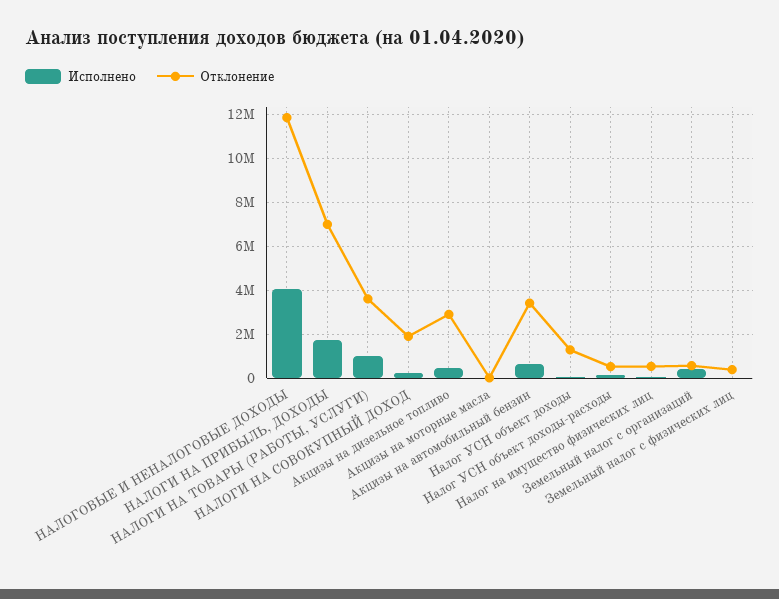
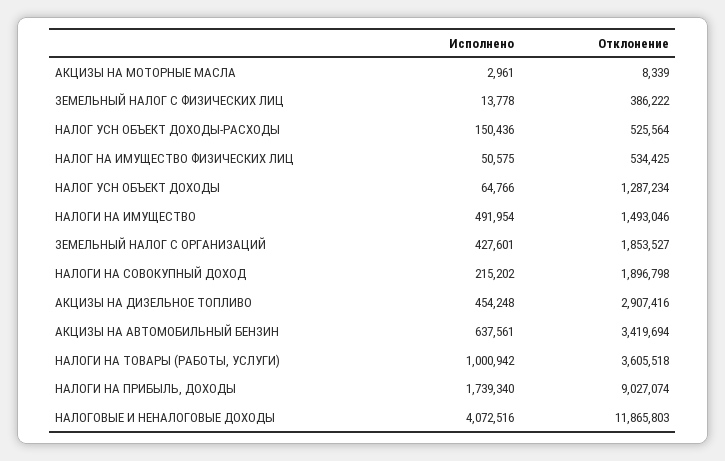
  {
    "Исполнено": {
      "НАЛОГОВЫЕ И НЕНАЛОГОВЫЕ ДОХОДЫ": 4072516,
      "НАЛОГИ НА ПРИБЫЛЬ, ДОХОДЫ": 1739340,
      "НАЛОГИ НА ТОВАРЫ (РАБОТЫ, УСЛУГИ)": 1000942,
      "НАЛОГИ НА СОВОКУПНЫЙ ДОХОД": 215202,
      "Акцизы на дизельное топливо": 454248,
      "Акцизы на моторные масла": 2961,
      "Акцизы на автомобильный бензин": 637561,
      "Налог УСН объект доходы": 64766,
      "Налог УСН объект доходы-расходы": 150436,
      "Налог на имущество физических лиц": 50575,
      "Земельный налог с организаций": 427601,
-     "Земельный налог с физических лиц": 13778
+     "Земельный налог с физических лиц": 13778,
+     "НАЛОГИ НА ИМУЩЕСТВО": 491954
    },
    "Отклонение": {
      "НАЛОГОВЫЕ И НЕНАЛОГОВЫЕ ДОХОДЫ": 11865803,
-     "НАЛОГИ НА ПРИБЫЛЬ, ДОХОДЫ": 7000000,
+     "НАЛОГИ НА ПРИБЫЛЬ, ДОХОДЫ": 9027074,
      "НАЛОГИ НА ТОВАРЫ (РАБОТЫ, УСЛУГИ)": 3605518,
      "НАЛОГИ НА СОВОКУПНЫЙ ДОХОД": 1896798,
      "Акцизы на дизельное топливо": 2907416,
      "Акцизы на моторные масла": 8339,
      "Акцизы на автомобильный бензин": 3419694,
      "Налог УСН объект доходы": 1287234,
      "Налог УСН объект доходы-расходы": 525564,
      "Налог на имущество физических лиц": 534425,
-     "Земельный налог с организаций": 500000,
+     "Земельный налог с организаций": 1853527,
-     "Земельный налог с физических лиц": 386222
+     "Земельный налог с физических лиц": 386222,
+     "НАЛОГИ НА ИМУЩЕСТВО": 1493046
    }
  }

